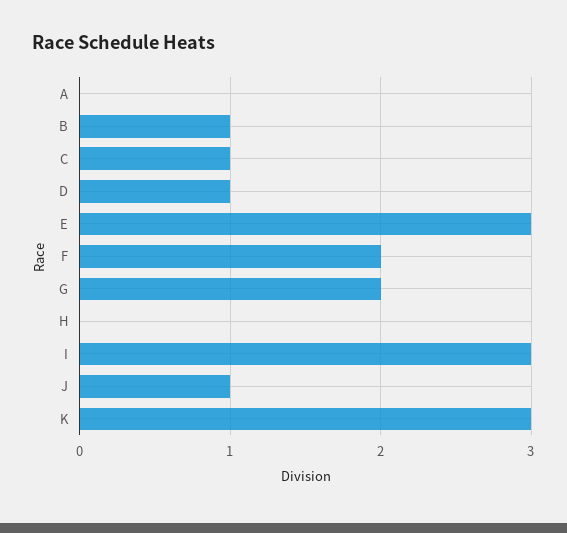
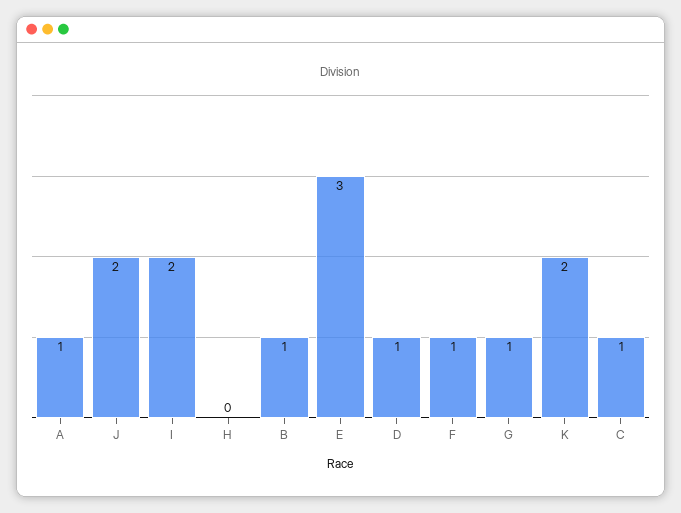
  {
-   "A": 0,
+   "A": 1,
    "B": 1,
    "C": 1,
    "D": 1,
    "E": 3,
-   "F": 2,
+   "F": 1,
-   "G": 2,
+   "G": 1,
    "H": 0,
-   "I": 3,
+   "I": 2,
-   "J": 1,
+   "J": 2,
-   "K": 3
+   "K": 2
  }

